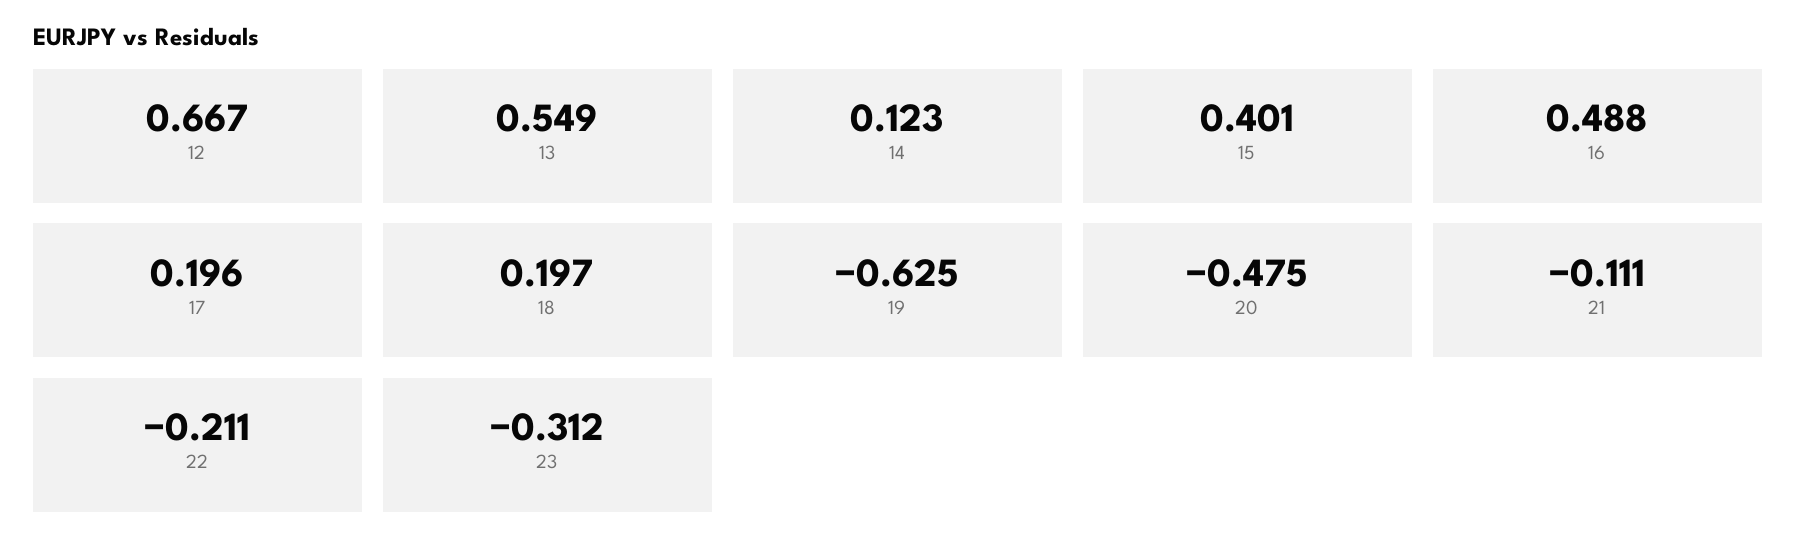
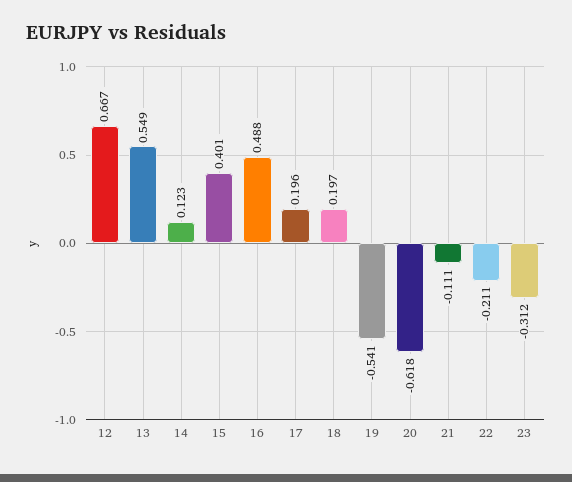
  {
    "12": 0.667,
    "13": 0.549,
    "14": 0.123,
    "15": 0.401,
    "16": 0.488,
    "17": 0.196,
    "18": 0.197,
-   "19": -0.625,
+   "19": -0.541,
-   "20": -0.475,
+   "20": -0.618,
    "21": -0.111,
    "22": -0.211,
    "23": -0.312
  }

